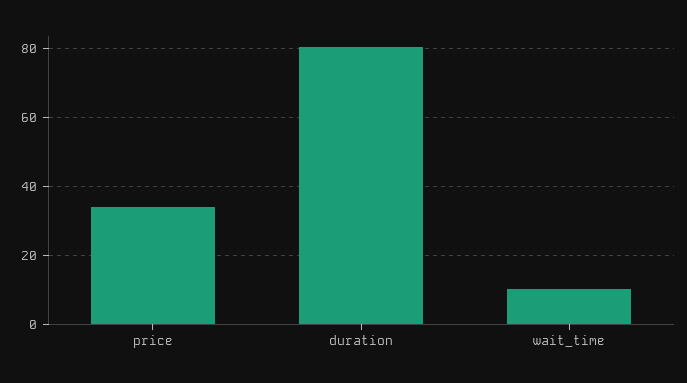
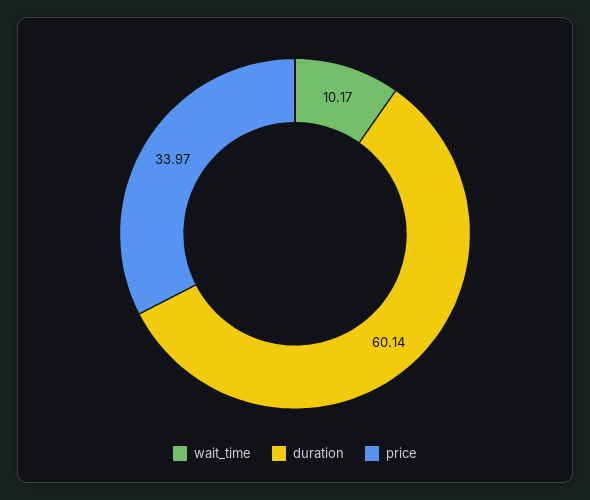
  {
    "price": 33.97,
-   "duration": 80,
+   "duration": 60.14,
    "wait_time": 10.17
  }

